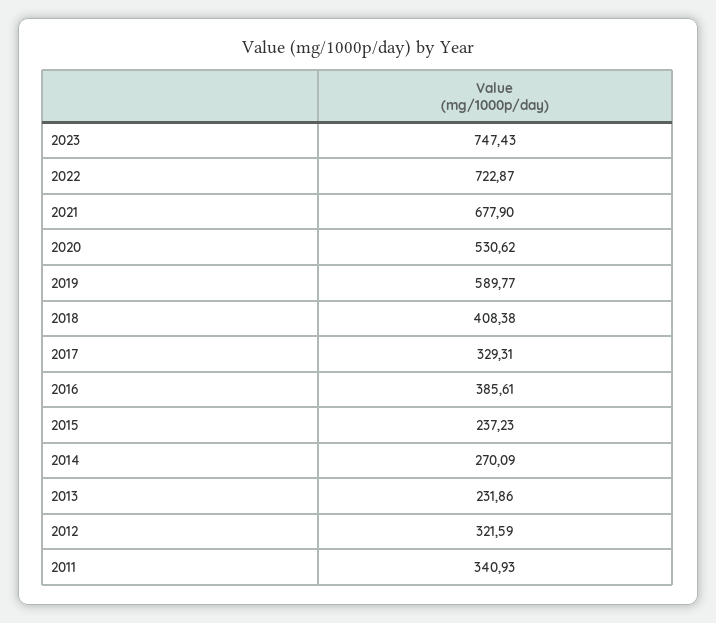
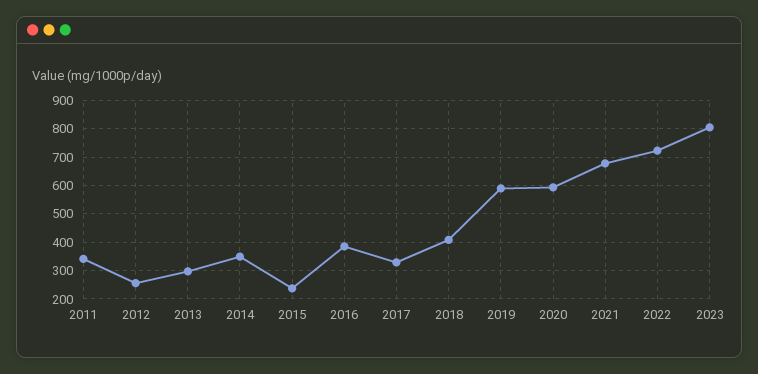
  {
-   "2023": 747.43,
+   "2023": 800,
    "2022": 722.87,
    "2021": 677.9,
-   "2020": 530.62,
+   "2020": 600,
    "2019": 589.77,
    "2018": 408.38,
    "2017": 329.31,
    "2016": 385.61,
    "2015": 237.23,
-   "2014": 270.09,
+   "2014": 350,
-   "2013": 231.86,
+   "2013": 300,
-   "2012": 321.59,
+   "2012": 250,
    "2011": 340.93
  }

